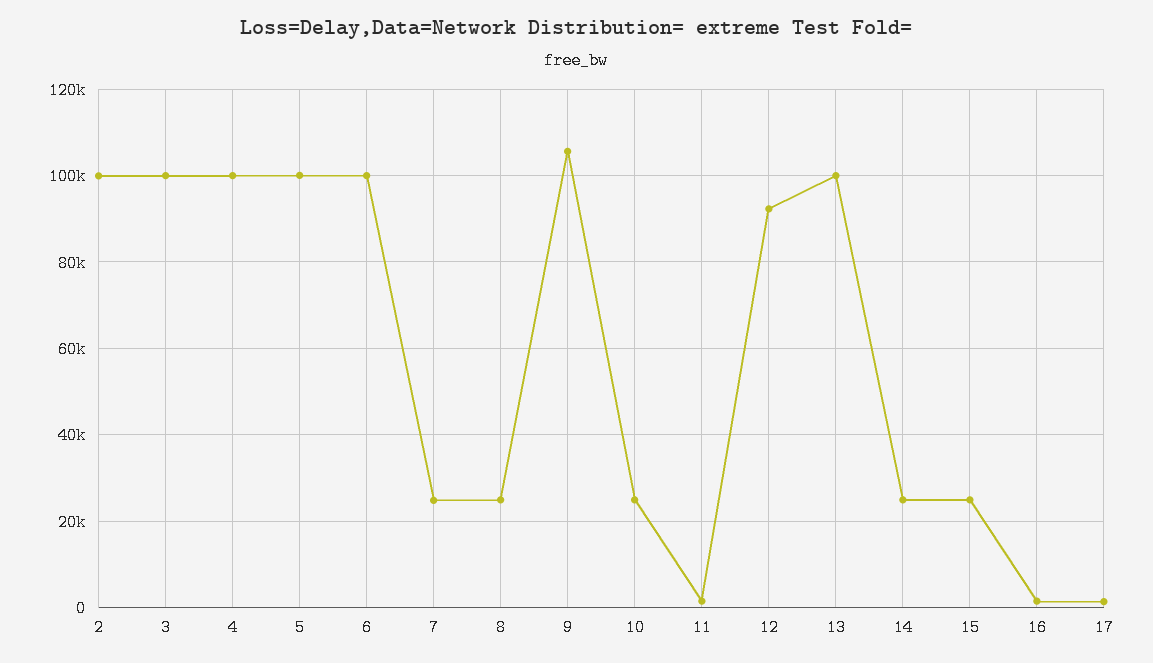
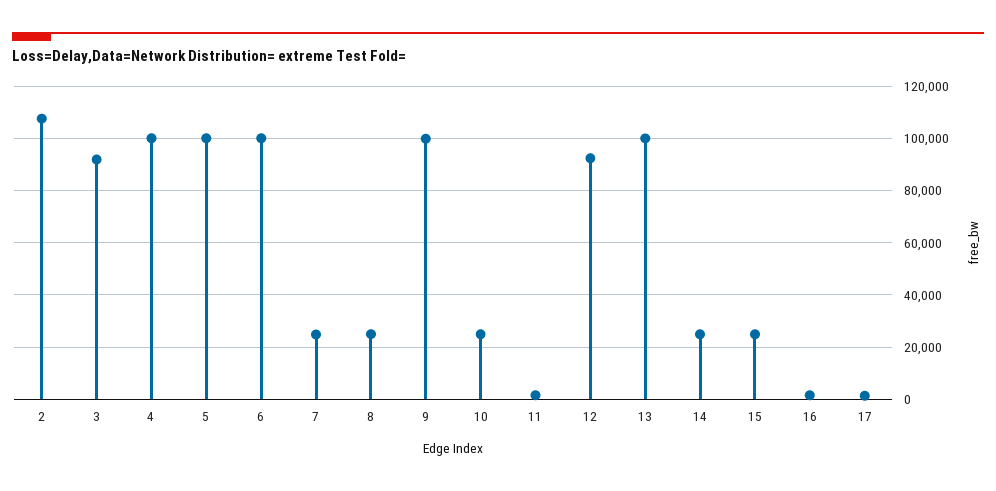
  {
-   "2": 100000,
+   "2": 107500,
-   "3": 100000,
+   "3": 92500,
    "4": 100000,
    "5": 100000,
    "6": 100000,
    "7": 24000,
    "8": 24000,
-   "9": 106000,
+   "9": 100000,
    "10": 24000,
    "11": 2000,
    "12": 92000,
    "13": 100000,
    "14": 24000,
    "15": 24000,
    "16": 2000,
    "17": 2000
  }

